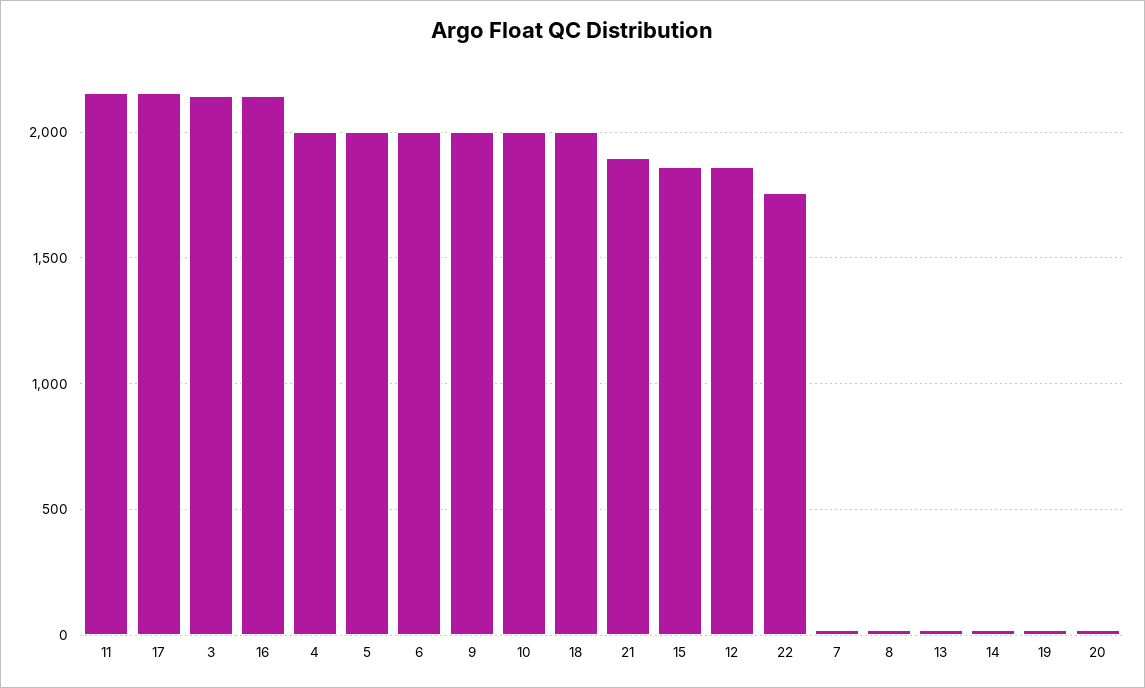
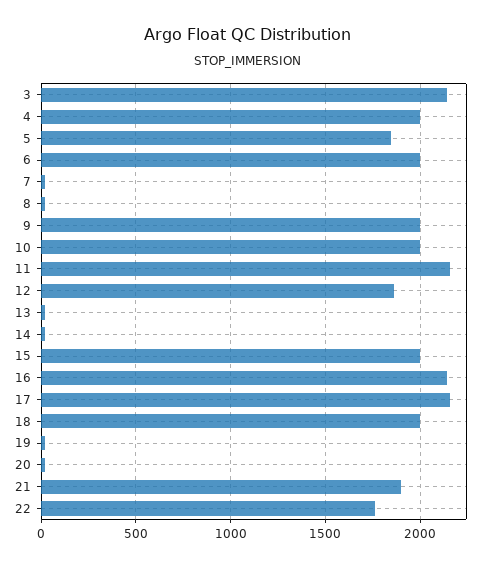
  {
    "11": 2150,
    "17": 2150,
    "3": 2150,
    "16": 2150,
    "4": 2000,
-   "5": 2000,
+   "5": 1850,
    "6": 2000,
    "9": 2000,
    "10": 2000,
    "18": 2000,
    "21": 1900,
-   "15": 1850,
+   "15": 2000,
    "12": 1850,
    "22": 1750,
    "7": 0,
    "8": 0,
    "13": 0,
    "14": 0,
    "19": 0,
    "20": 0
  }

